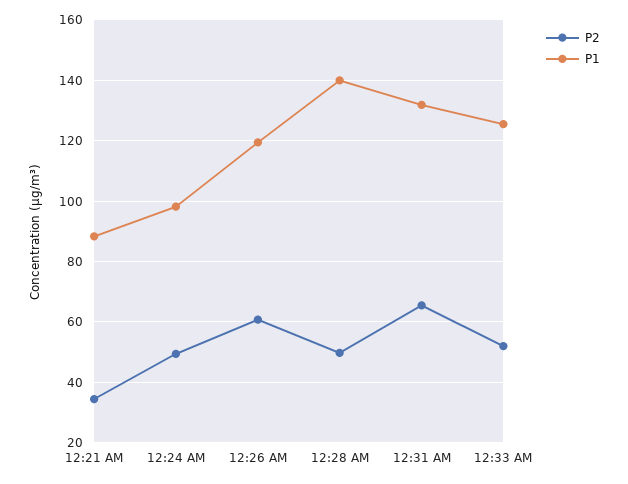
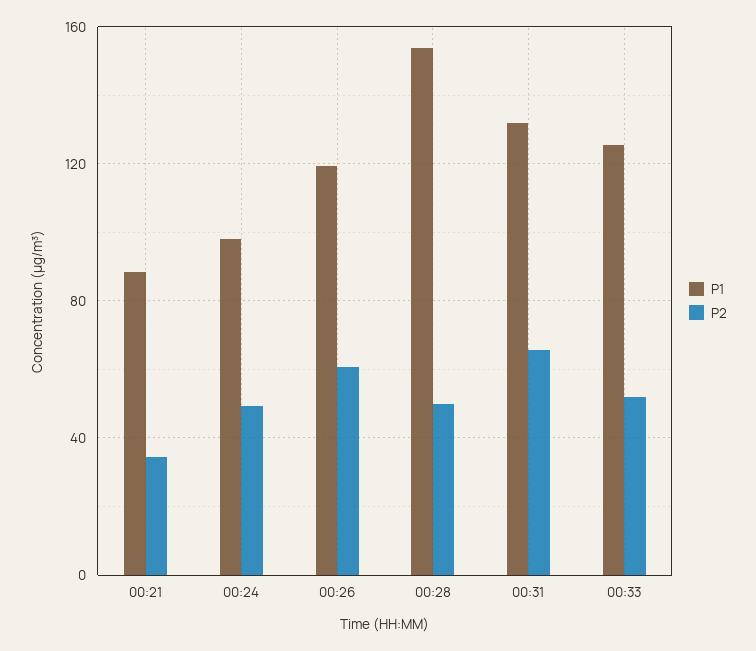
  {
    "P2": {
      "12:21 AM": 34,
      "12:24 AM": 50,
      "12:26 AM": 60,
      "12:28 AM": 50,
      "12:31 AM": 66,
      "12:33 AM": 52
    },
    "P1": {
      "12:21 AM": 88,
      "12:24 AM": 98,
      "12:26 AM": 120,
-     "12:28 AM": 140,
+     "12:28 AM": 155,
      "12:31 AM": 132,
      "12:33 AM": 126
    }
  }

